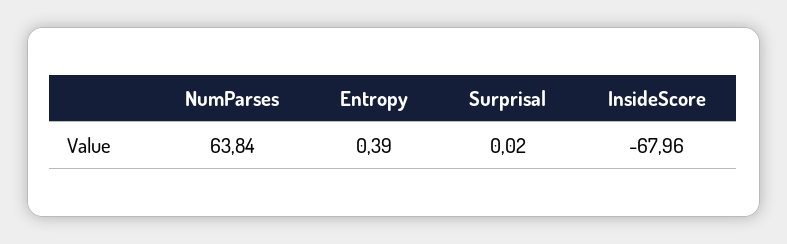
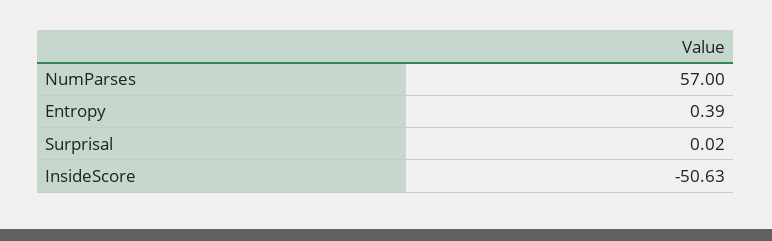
  {
-   "NumParses": 63.84,
+   "NumParses": 57,
    "Entropy": 0.39,
    "Surprisal": 0.02,
-   "InsideScore": -67.96
+   "InsideScore": -50.63
  }

